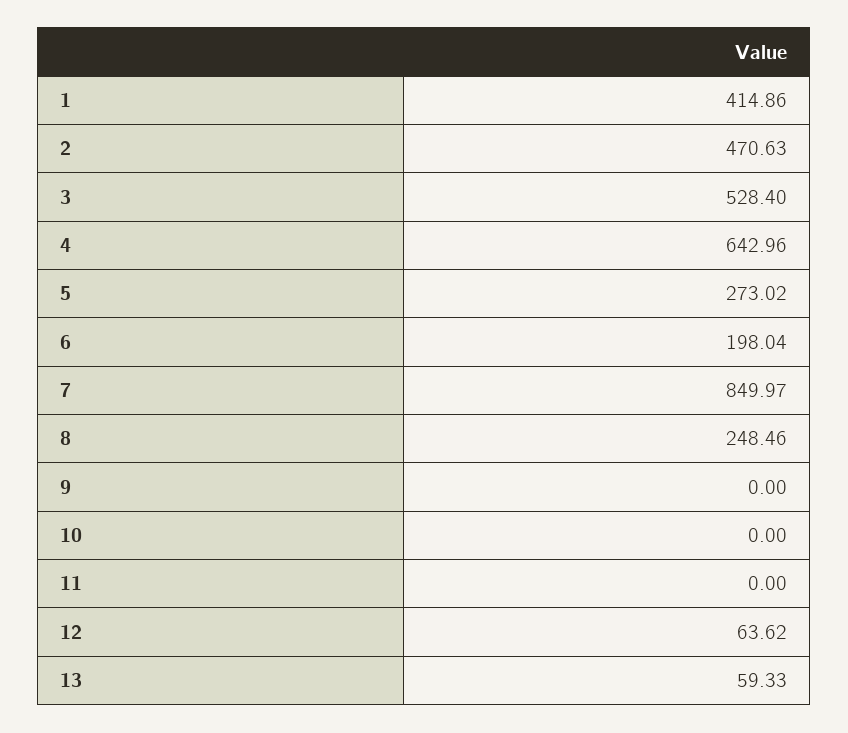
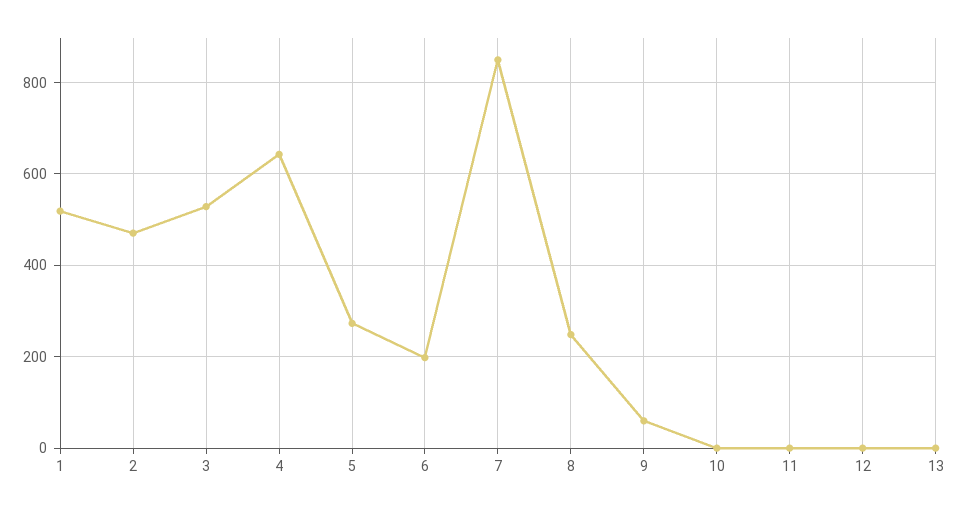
  {
-   "1": 414.86,
+   "1": 520,
    "2": 470.63,
    "3": 528.4,
    "4": 642.96,
    "5": 273.02,
    "6": 198.04,
    "7": 849.97,
    "8": 248.46,
-   "9": 0,
+   "9": 60,
    "10": 0,
    "11": 0,
-   "12": 63.62,
+   "12": 0,
-   "13": 59.33
+   "13": 0
  }

